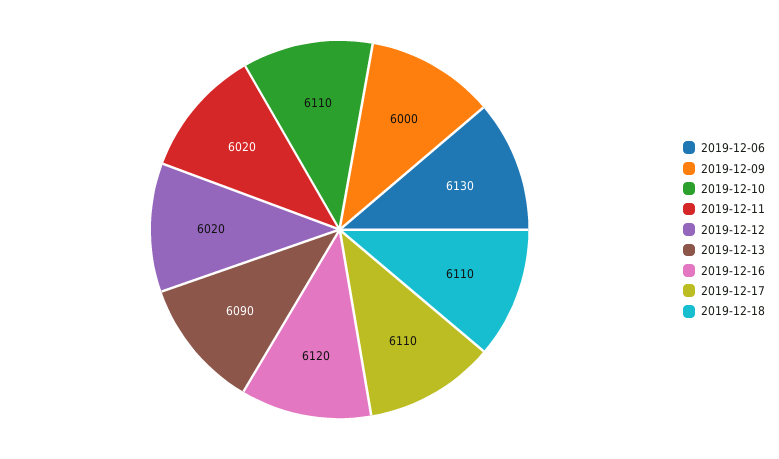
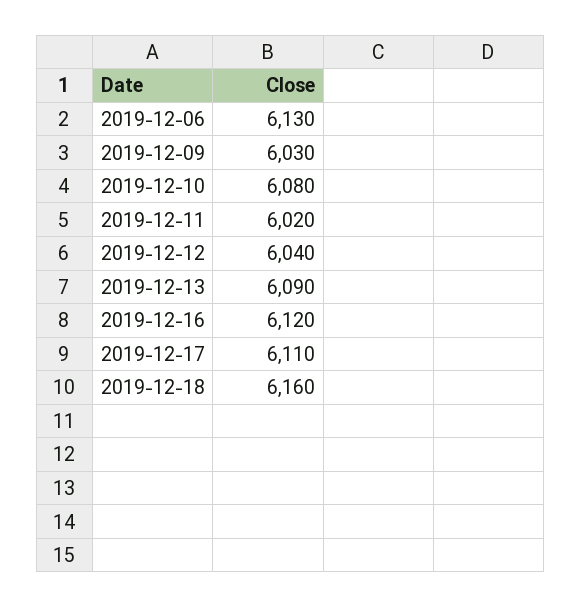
  {
    "2019-12-06": 6130,
-   "2019-12-09": 6000,
+   "2019-12-09": 6030,
-   "2019-12-10": 6110,
+   "2019-12-10": 6080,
    "2019-12-11": 6020,
-   "2019-12-12": 6020,
+   "2019-12-12": 6040,
    "2019-12-13": 6090,
    "2019-12-16": 6120,
    "2019-12-17": 6110,
-   "2019-12-18": 6110
+   "2019-12-18": 6160
  }

